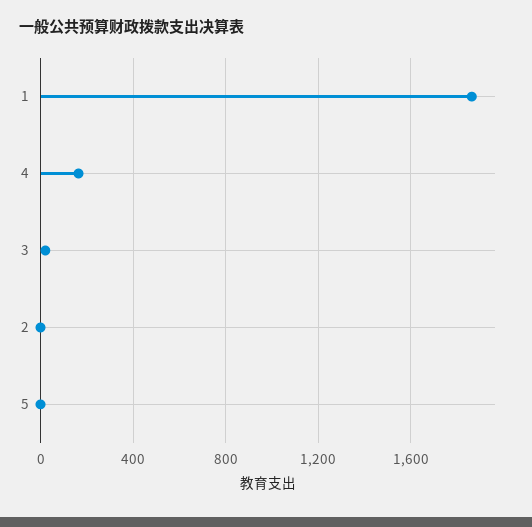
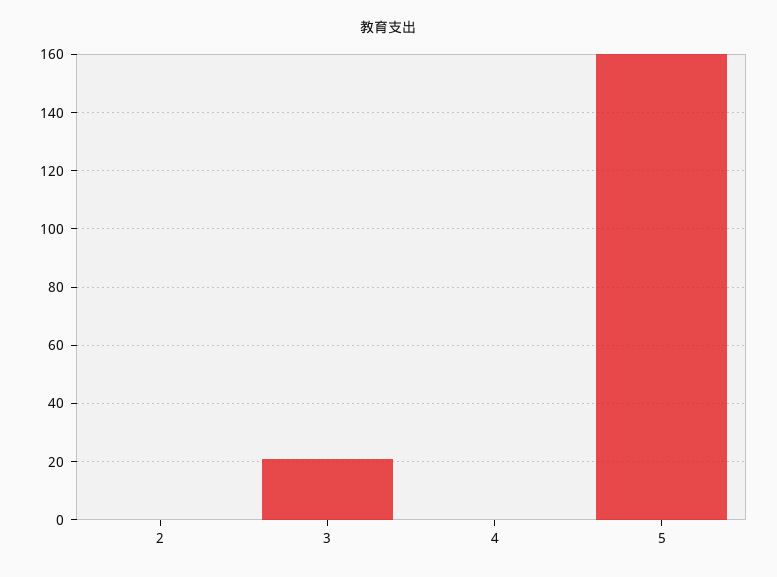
  {
-   "1": 1850,
-   "4": 150,
+   "4": 0,
    "3": 20,
    "2": 0,
-   "5": 0
+   "5": 160
  }

